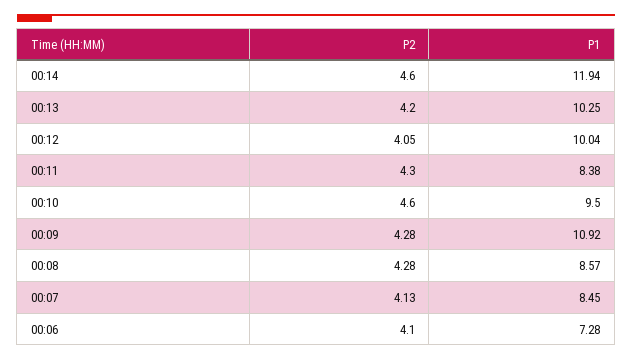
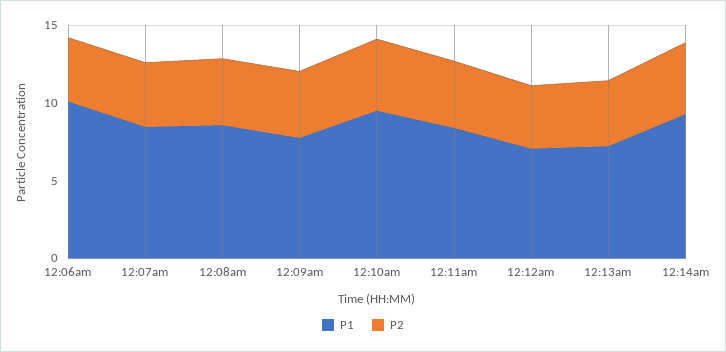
  {
    "P2": {
      "00:14": 4.6,
      "00:13": 4.2,
      "00:12": 4.05,
      "00:11": 4.3,
      "00:10": 4.6,
      "00:09": 4.28,
      "00:08": 4.28,
      "00:07": 4.13,
      "00:06": 4.1
    },
    "P1": {
-     "00:14": 11.94,
+     "00:14": 9,
-     "00:13": 10.25,
+     "00:13": 7,
-     "00:12": 10.04,
+     "00:12": 7,
      "00:11": 8.38,
      "00:10": 9.5,
-     "00:09": 10.92,
+     "00:09": 8,
      "00:08": 8.57,
      "00:07": 8.45,
-     "00:06": 7.28
+     "00:06": 10
    }
  }

